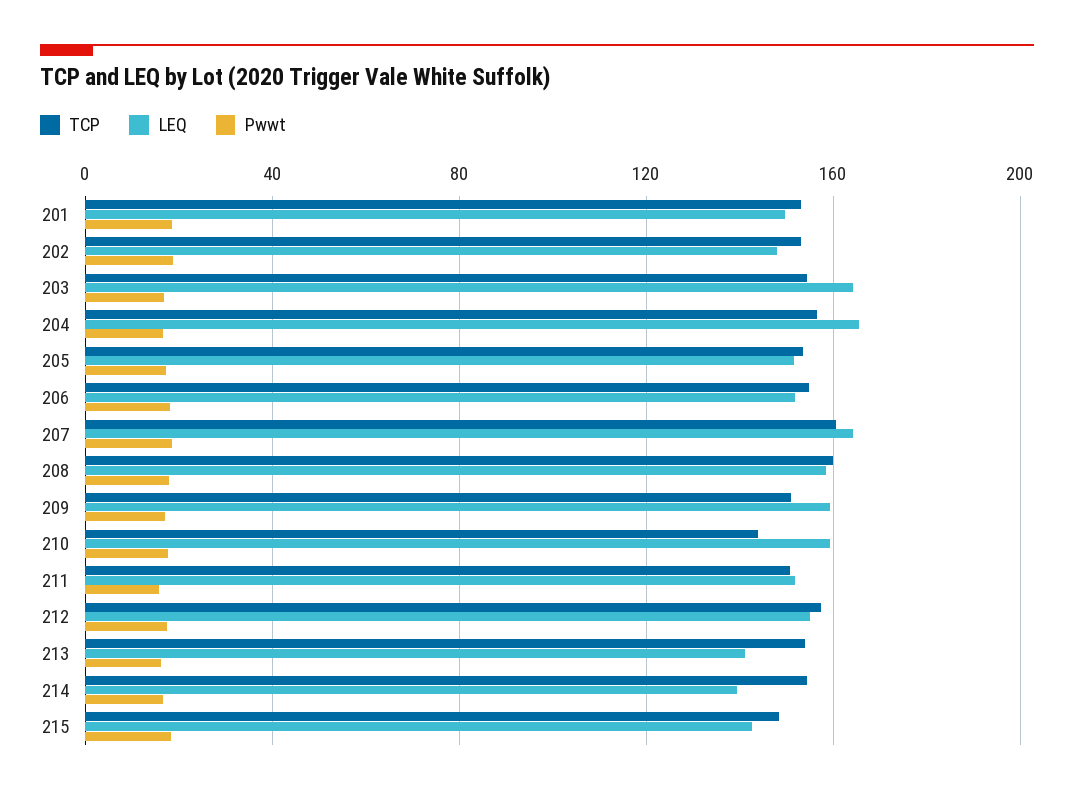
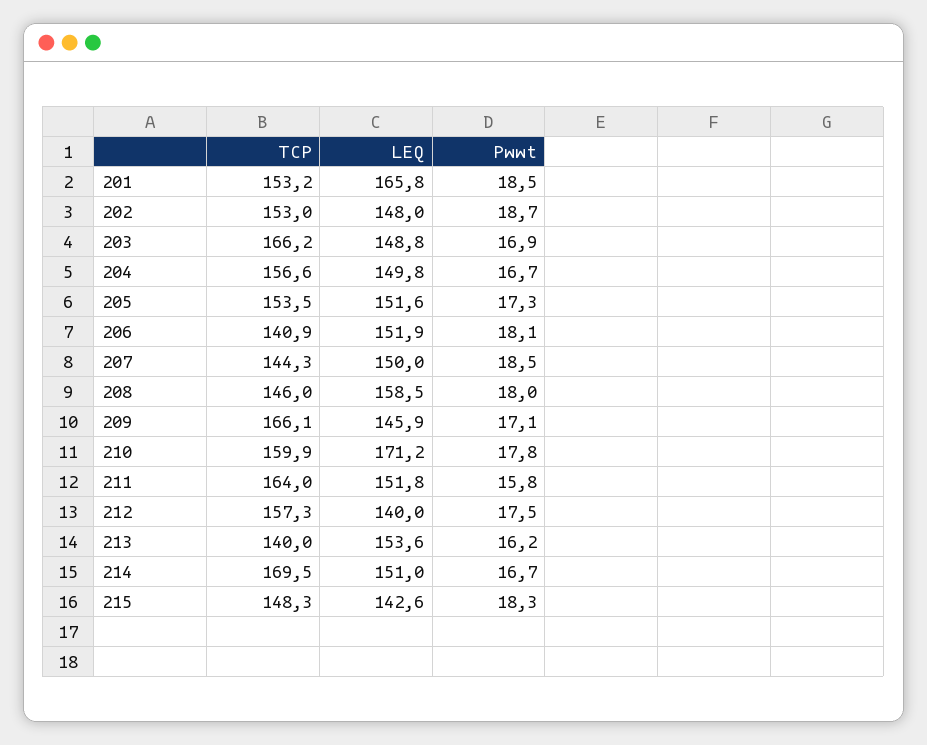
  {
    "TCP": {
      "201": 153.2,
      "202": 153,
-     "203": 155,
+     "203": 166.2,
      "204": 156.6,
      "205": 153.5,
-     "206": 155,
+     "206": 140.9,
-     "207": 160,
+     "207": 144.3,
-     "208": 160,
+     "208": 146,
-     "209": 150,
+     "209": 166.1,
-     "210": 145,
+     "210": 159.9,
-     "211": 150,
+     "211": 164,
      "212": 157.3,
-     "213": 155,
+     "213": 140,
-     "214": 155,
+     "214": 169.5,
      "215": 148.3
    },
    "LEQ": {
-     "201": 150,
+     "201": 165.8,
      "202": 148,
-     "203": 165,
+     "203": 148.8,
-     "204": 165,
+     "204": 149.8,
      "205": 151.6,
      "206": 151.9,
-     "207": 165,
+     "207": 150,
      "208": 158.5,
-     "209": 160,
+     "209": 145.9,
-     "210": 160,
+     "210": 171.2,
      "211": 151.8,
-     "212": 155,
+     "212": 140,
-     "213": 140,
+     "213": 153.6,
-     "214": 140,
+     "214": 151,
      "215": 142.6
    },
    "Pwwt": {
      "201": 18.5,
      "202": 18.7,
      "203": 16.9,
      "204": 16.7,
      "205": 17.3,
      "206": 18.1,
      "207": 18.5,
      "208": 18,
      "209": 17.1,
      "210": 17.8,
      "211": 15.8,
      "212": 17.5,
      "213": 16.2,
      "214": 16.7,
      "215": 18.3
    }
  }

